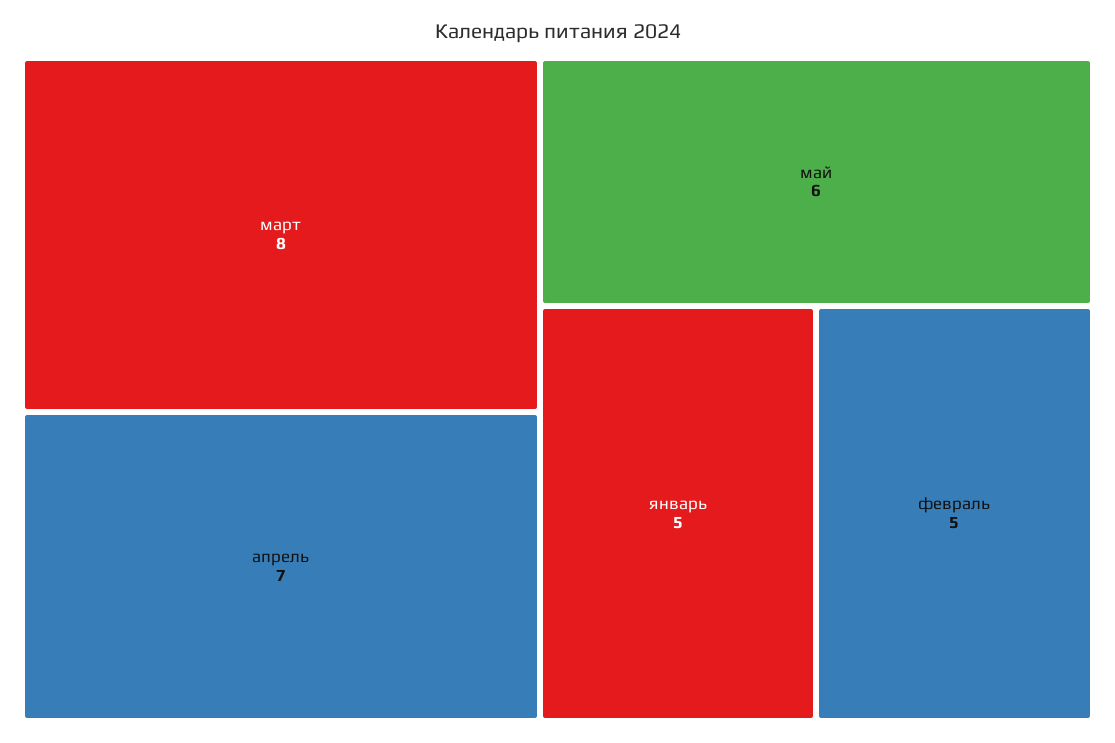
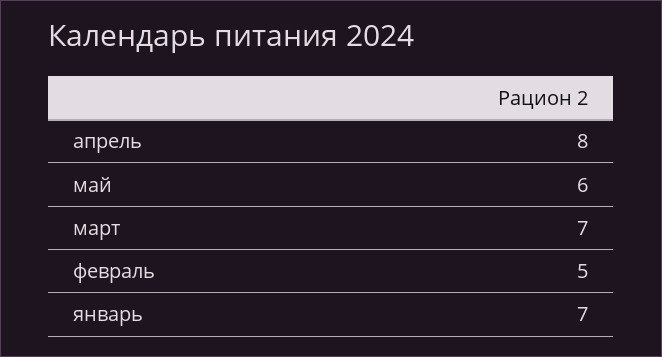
  {
-   "март": 8,
+   "март": 7,
-   "апрель": 7,
+   "апрель": 8,
    "май": 6,
-   "январь": 5,
+   "январь": 7,
    "февраль": 5
  }

